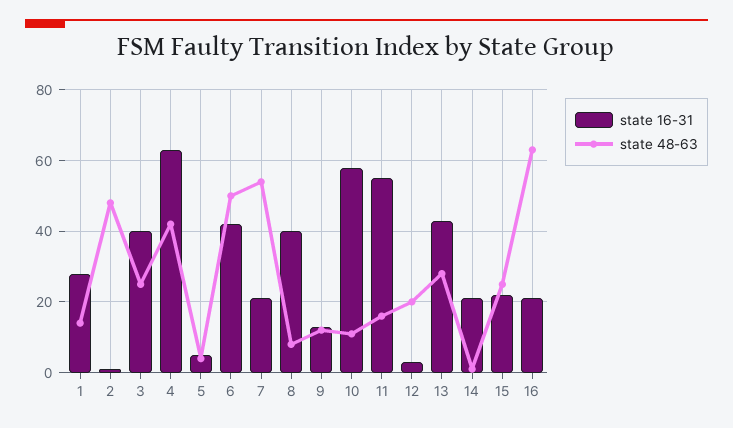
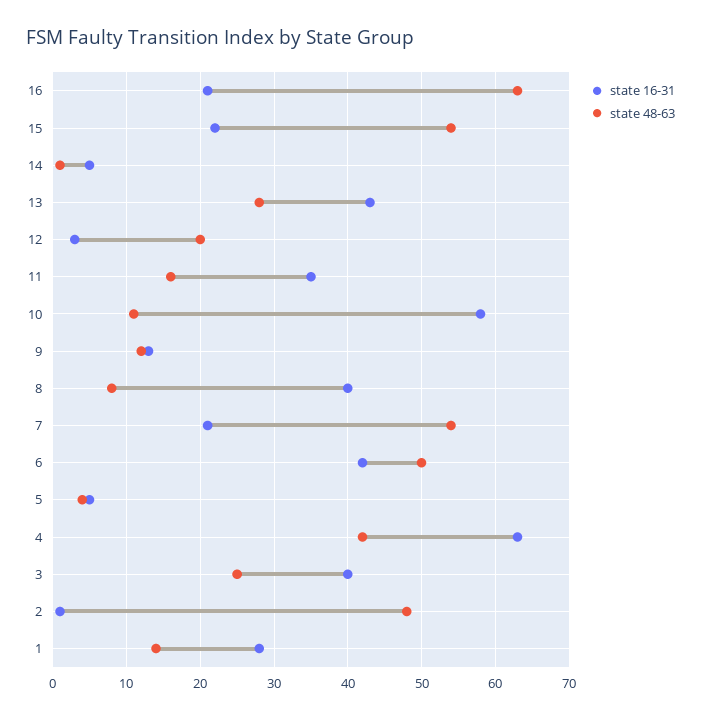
  {
    "state 16-31": {
      "1": 28,
      "2": 1,
      "3": 40,
      "4": 63,
      "5": 5,
      "6": 42,
      "7": 21,
      "8": 40,
      "9": 13,
      "10": 58,
-     "11": 55,
+     "11": 35,
      "12": 3,
      "13": 43,
-     "14": 20,
+     "14": 5,
      "15": 22,
      "16": 21
    },
    "state 48-63": {
      "1": 14,
      "2": 48,
      "3": 25,
      "4": 42,
      "5": 4,
      "6": 50,
      "7": 54,
      "8": 8,
      "9": 12,
      "10": 11,
      "11": 16,
      "12": 20,
      "13": 28,
      "14": 1,
-     "15": 25,
+     "15": 54,
      "16": 63
    }
  }

